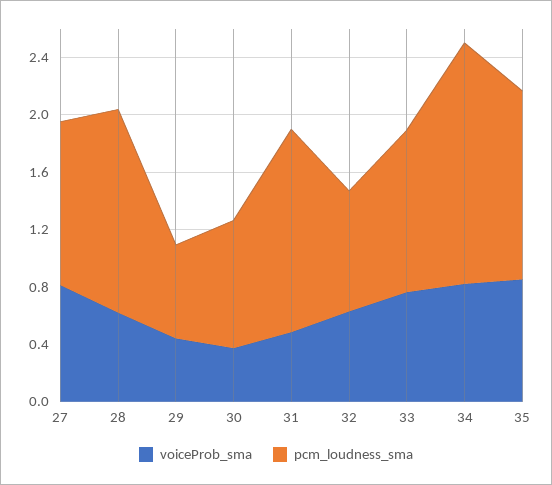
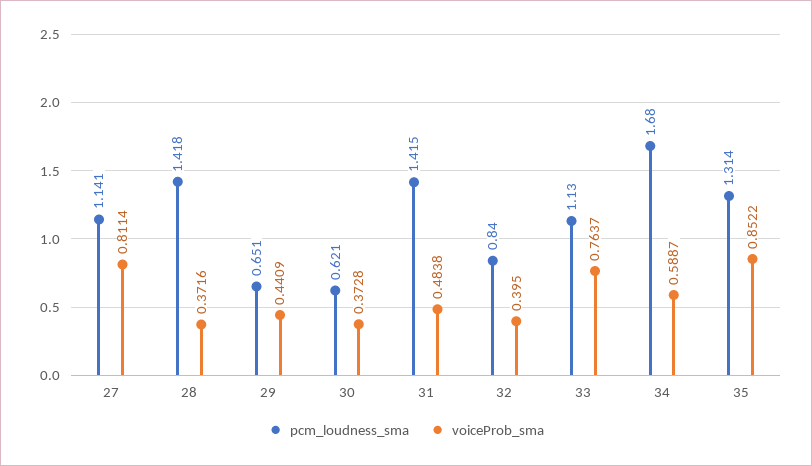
  {
    "voiceProb_sma": {
      "27": 0.8114,
-     "28": 0.6,
+     "28": 0.3716,
      "29": 0.4409,
      "30": 0.3728,
      "31": 0.4838,
-     "32": 0.6,
+     "32": 0.395,
      "33": 0.7637,
-     "34": 0.8,
+     "34": 0.5887,
      "35": 0.8522
    },
    "pcm_loudness_sma": {
      "27": 1.141,
      "28": 1.418,
      "29": 0.651,
-     "30": 0.9,
+     "30": 0.621,
      "31": 1.415,
      "32": 0.84,
      "33": 1.13,
      "34": 1.68,
      "35": 1.314
    }
  }

